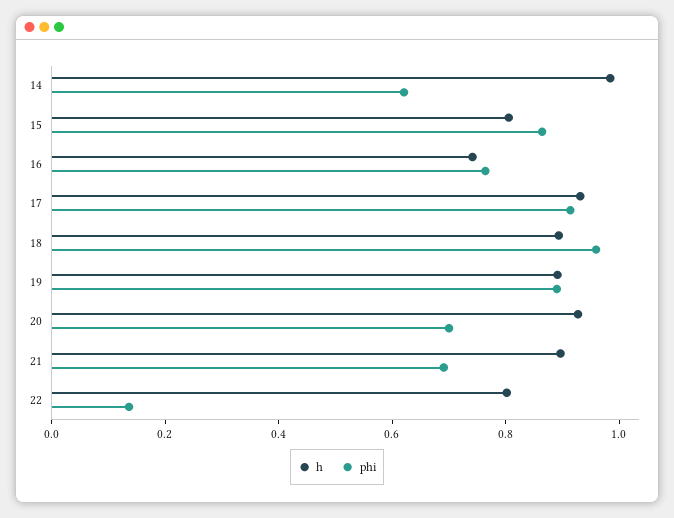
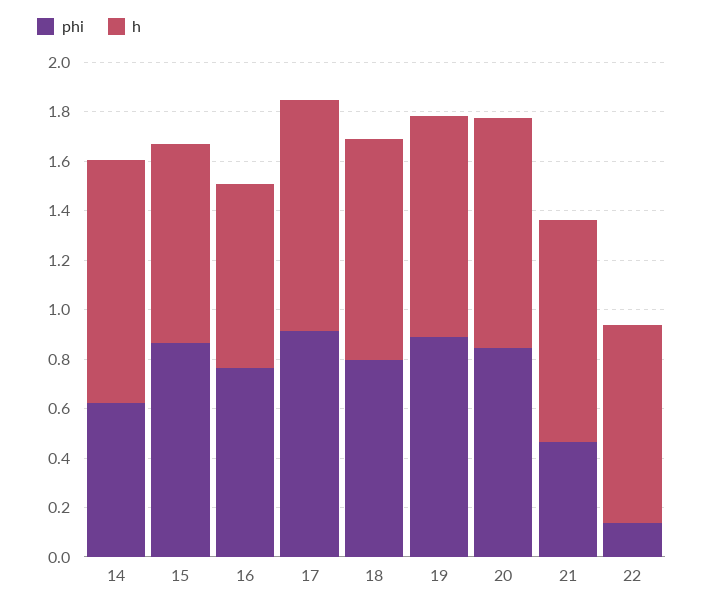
  {
    "h": {
      "14": 1,
      "15": 0.8,
      "16": 0.75,
      "17": 0.95,
      "18": 0.9,
      "19": 0.9,
      "20": 0.95,
      "21": 0.9,
      "22": 0.8
    },
    "phi": {
      "14": 0.6,
      "15": 0.85,
      "16": 0.75,
      "17": 0.9,
-     "18": 0.95,
+     "18": 0.8,
      "19": 0.9,
-     "20": 0.7,
+     "20": 0.85,
-     "21": 0.7,
+     "21": 0.45,
      "22": 0.15
    }
  }

